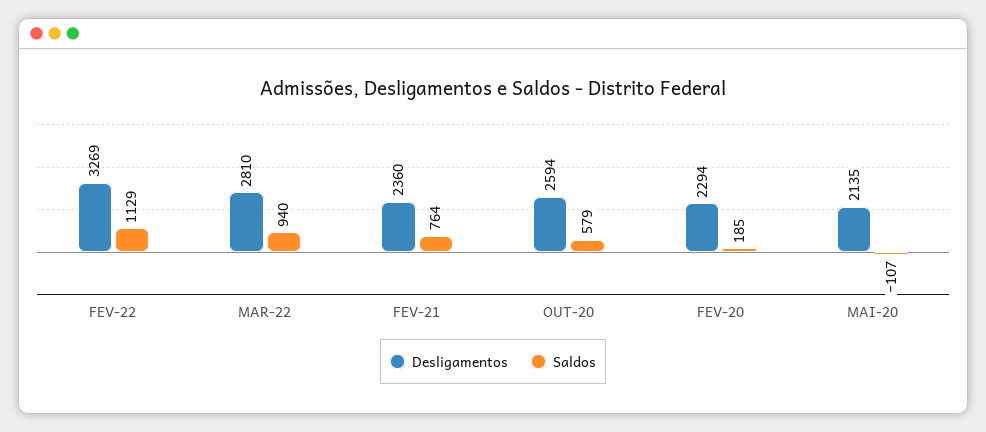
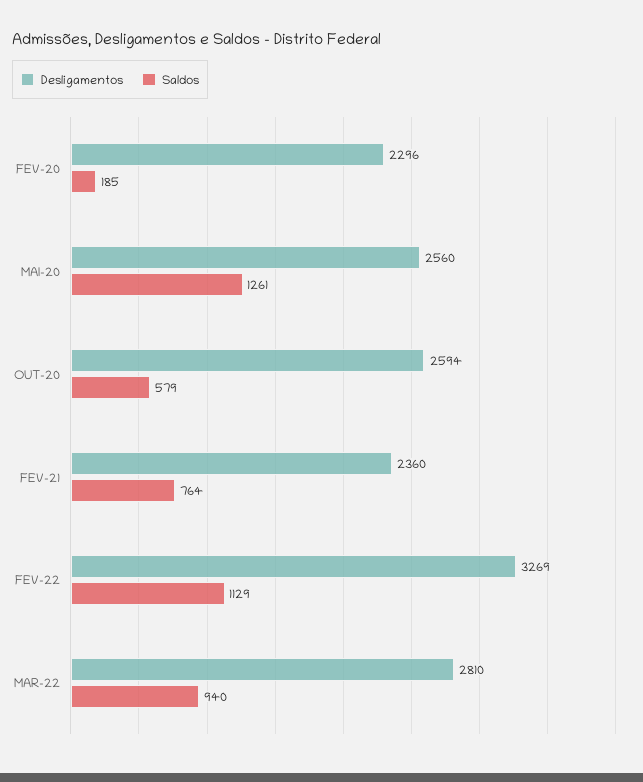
  {
    "Desligamentos": {
      "FEV-22": 3269,
      "MAR-22": 2810,
      "FEV-21": 2360,
      "OUT-20": 2594,
-     "FEV-20": 2294,
+     "FEV-20": 2296,
-     "MAI-20": 2135
+     "MAI-20": 2560
    },
    "Saldos": {
      "FEV-22": 1129,
      "MAR-22": 940,
      "FEV-21": 764,
      "OUT-20": 579,
      "FEV-20": 185,
-     "MAI-20": -107
+     "MAI-20": 1261
    }
  }

